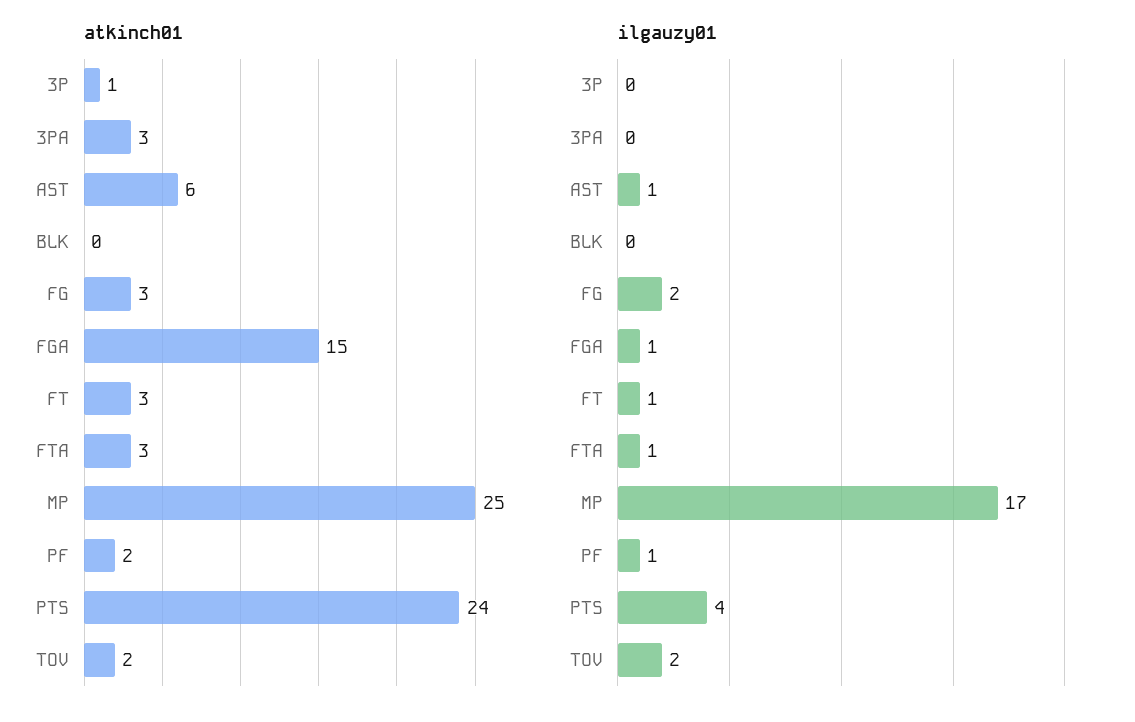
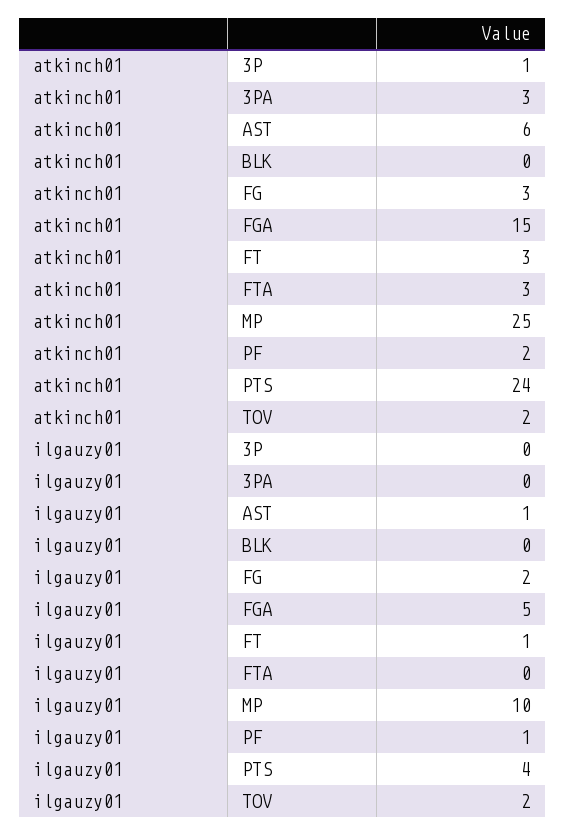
  {
    "atkinch01": {
      "3P": 1,
      "3PA": 3,
      "AST": 6,
      "BLK": 0,
      "FG": 3,
      "FGA": 15,
      "FT": 3,
      "FTA": 3,
      "MP": 25,
      "PF": 2,
      "PTS": 24,
      "TOV": 2
    },
    "ilgauzy01": {
      "3P": 0,
      "3PA": 0,
      "AST": 1,
      "BLK": 0,
      "FG": 2,
-     "FGA": 1,
+     "FGA": 5,
      "FT": 1,
-     "FTA": 1,
+     "FTA": 0,
-     "MP": 17,
+     "MP": 10,
      "PF": 1,
      "PTS": 4,
      "TOV": 2
    }
  }

